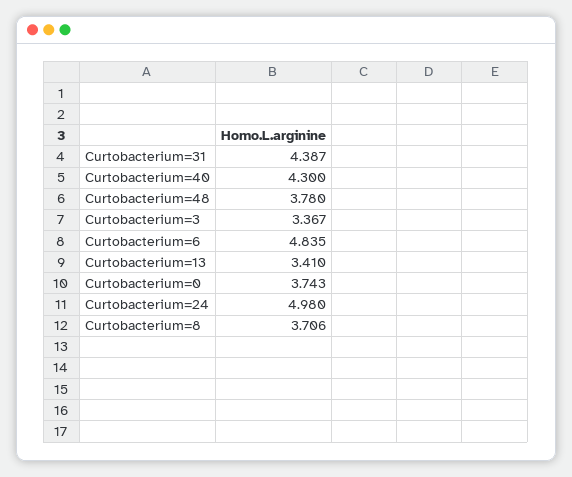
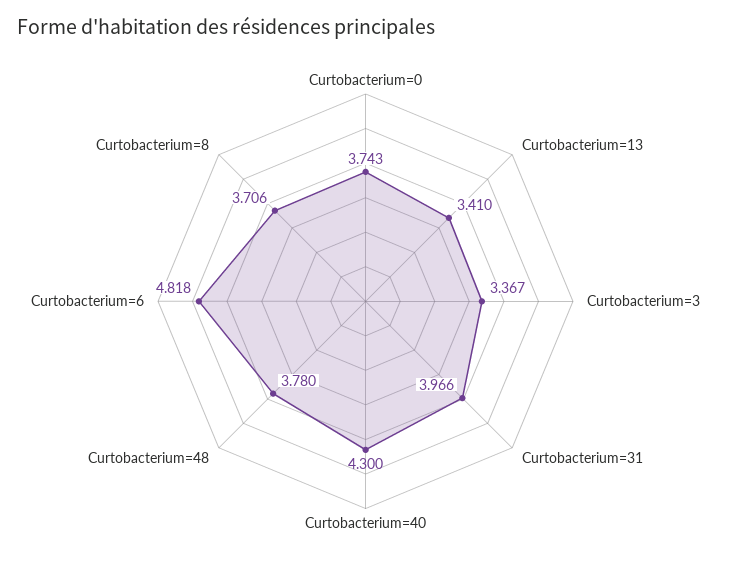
  {
-   "Curtobacterium=31": 4.387,
+   "Curtobacterium=31": 3.966,
    "Curtobacterium=40": 4.3,
    "Curtobacterium=48": 3.78,
    "Curtobacterium=3": 3.367,
-   "Curtobacterium=6": 4.835,
+   "Curtobacterium=6": 4.818,
    "Curtobacterium=13": 3.41,
    "Curtobacterium=0": 3.743,
-   "Curtobacterium=24": 4.98,
    "Curtobacterium=8": 3.706
  }

